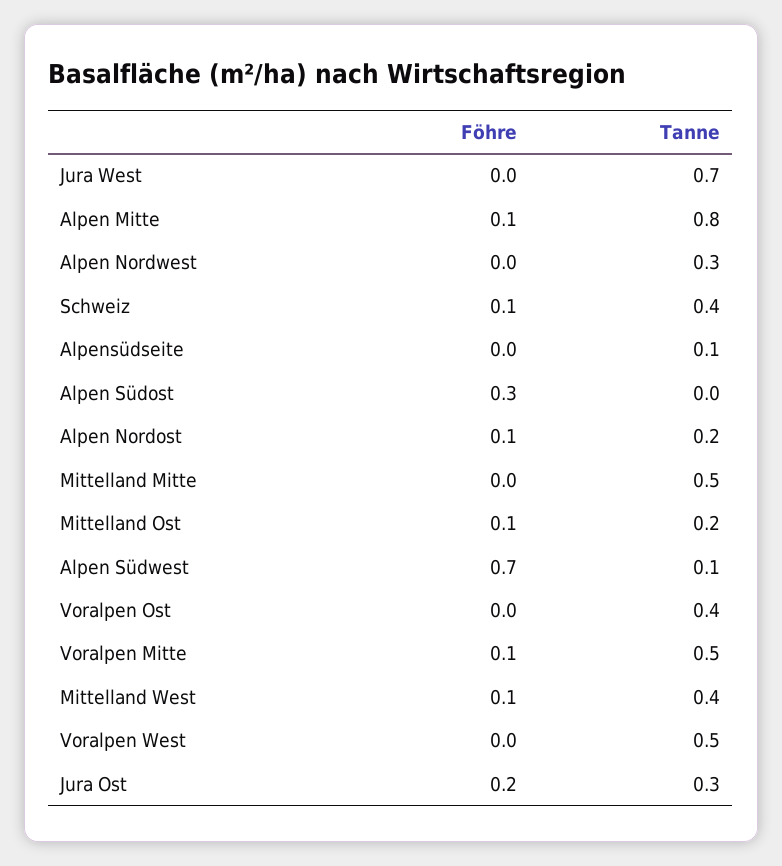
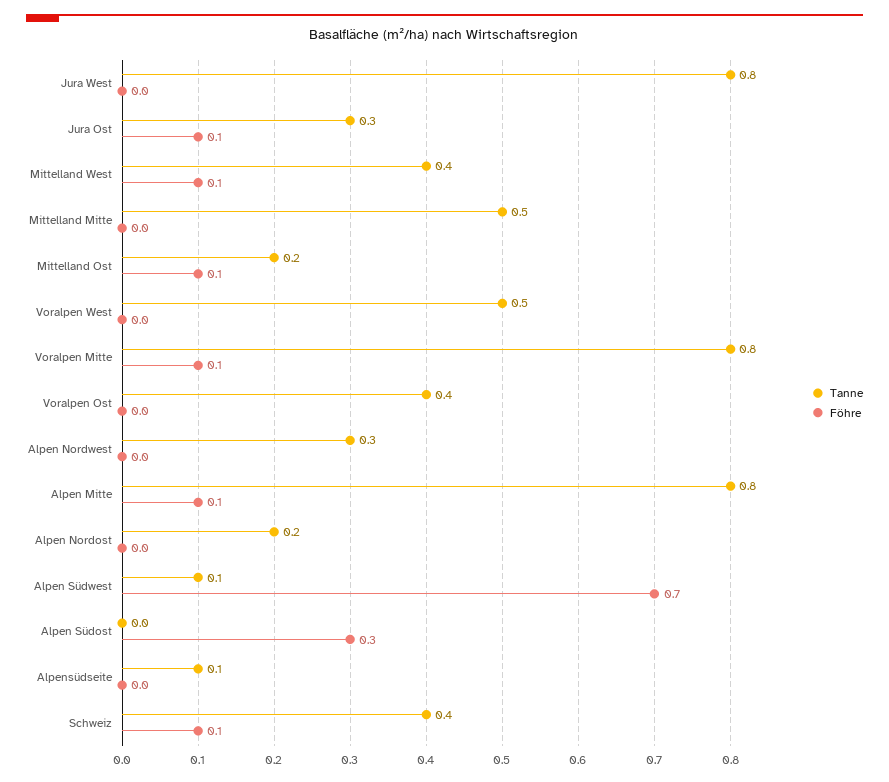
  {
    "Föhre": {
      "Jura West": 0,
      "Alpen Mitte": 0.1,
      "Alpen Nordwest": 0,
      "Schweiz": 0.1,
      "Alpensüdseite": 0,
      "Alpen Südost": 0.3,
-     "Alpen Nordost": 0.1,
+     "Alpen Nordost": 0,
      "Mittelland Mitte": 0,
      "Mittelland Ost": 0.1,
      "Alpen Südwest": 0.7,
      "Voralpen Ost": 0,
      "Voralpen Mitte": 0.1,
      "Mittelland West": 0.1,
      "Voralpen West": 0,
-     "Jura Ost": 0.2
+     "Jura Ost": 0.1
    },
    "Tanne": {
-     "Jura West": 0.7,
+     "Jura West": 0.8,
      "Alpen Mitte": 0.8,
      "Alpen Nordwest": 0.3,
      "Schweiz": 0.4,
      "Alpensüdseite": 0.1,
      "Alpen Südost": 0,
      "Alpen Nordost": 0.2,
      "Mittelland Mitte": 0.5,
      "Mittelland Ost": 0.2,
      "Alpen Südwest": 0.1,
      "Voralpen Ost": 0.4,
-     "Voralpen Mitte": 0.5,
+     "Voralpen Mitte": 0.8,
      "Mittelland West": 0.4,
      "Voralpen West": 0.5,
      "Jura Ost": 0.3
    }
  }

